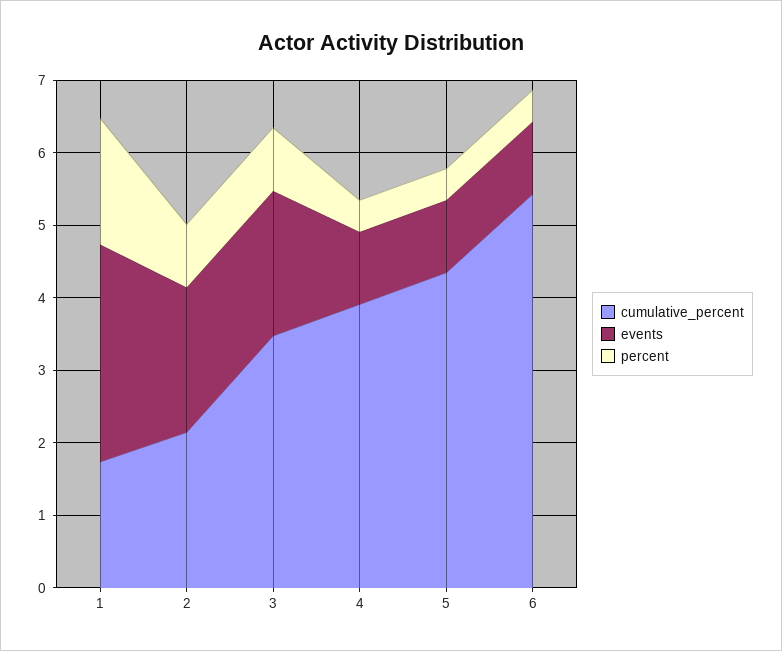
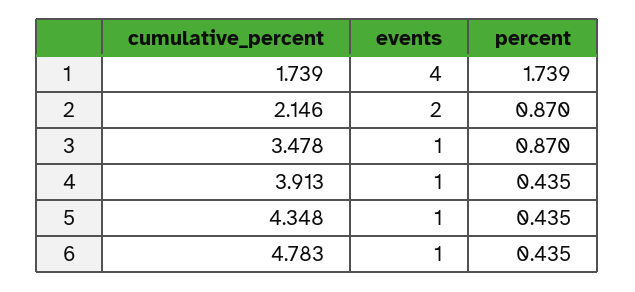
  {
    "cumulative_percent": {
      "1": 1.739,
      "2": 2.146,
      "3": 3.478,
      "4": 3.913,
      "5": 4.348,
-     "6": 5.4
+     "6": 4.783
    },
    "events": {
-     "1": 3,
+     "1": 4,
      "2": 2,
-     "3": 2,
+     "3": 1,
      "4": 1,
      "5": 1,
      "6": 1
    },
    "percent": {
      "1": 1.739,
      "2": 0.87,
      "3": 0.87,
      "4": 0.435,
      "5": 0.435,
      "6": 0.435
    }
  }

